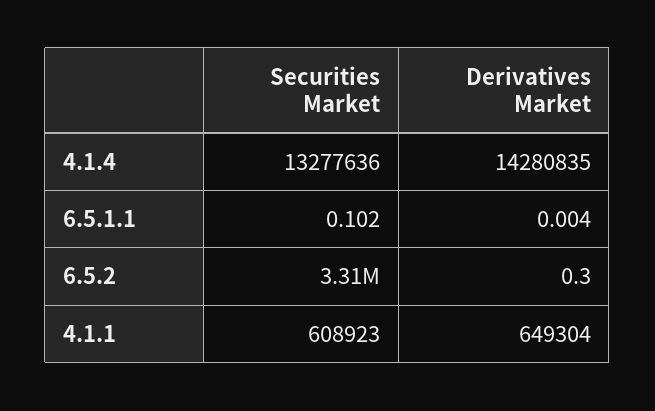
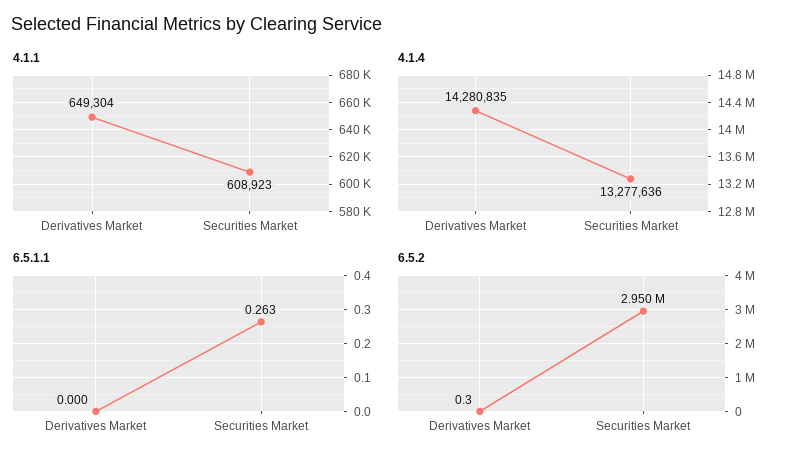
  {
    "4.1.4": {
      "Securities Market": 13277636,
      "Derivatives Market": 14280835
    },
    "6.5.1.1": {
-     "Securities Market": 0.102,
+     "Securities Market": 0.263,
-     "Derivatives Market": 0.004
+     "Derivatives Market": 0
    },
    "6.5.2": {
-     "Securities Market": 3310000,
+     "Securities Market": 2950000,
      "Derivatives Market": 0.3
    },
    "4.1.1": {
      "Securities Market": 608923,
      "Derivatives Market": 649304
    }
  }

